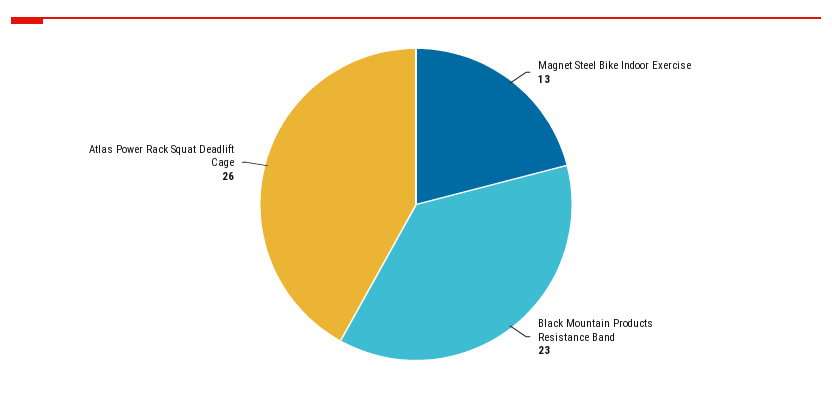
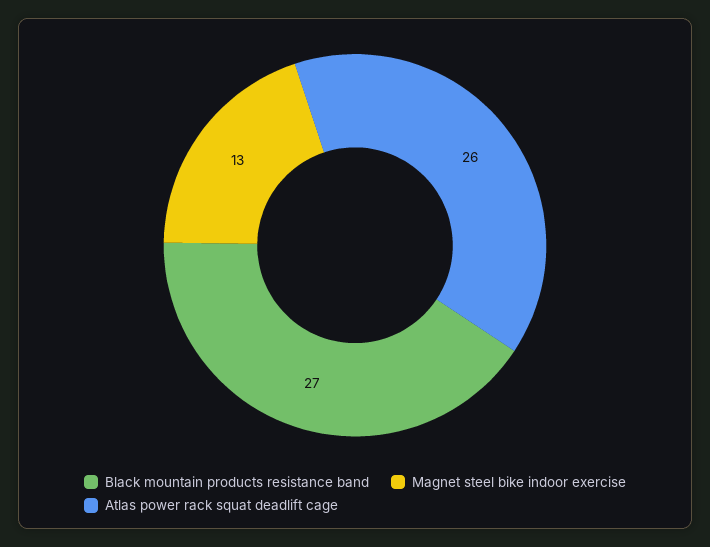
  {
    "Magnet Steel Bike Indoor Exercise": 13,
-   "Black Mountain Products Resistance Band": 23,
+   "Black Mountain Products Resistance Band": 27,
    "Atlas Power Rack Squat Deadlift Cage": 26
  }

